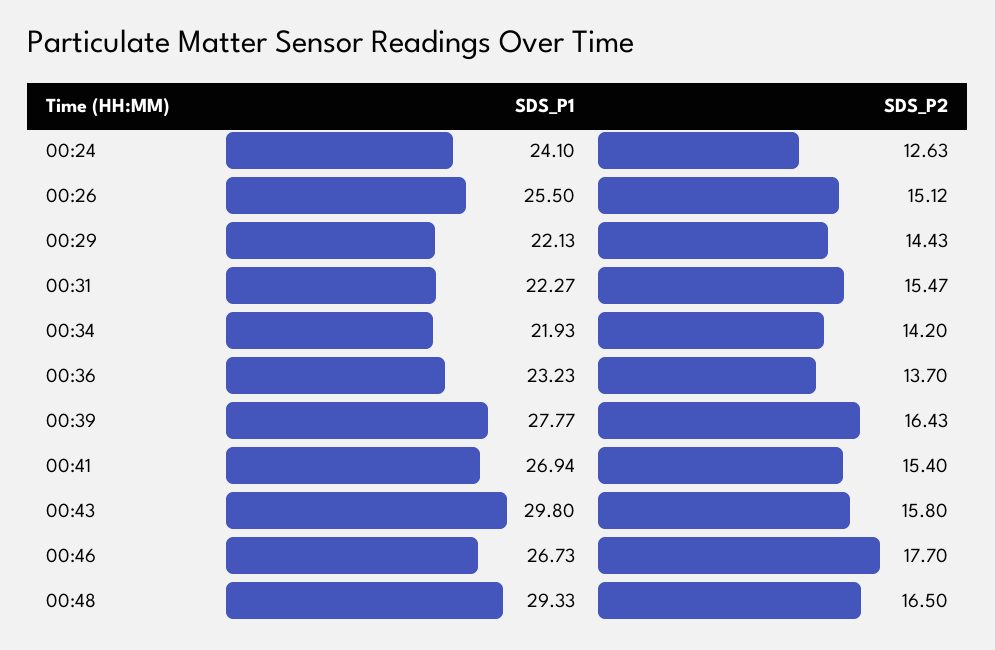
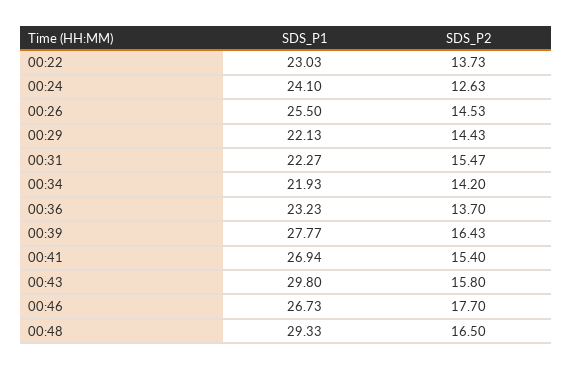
  {
    "SDS_P1": {
      "00:24": 24.1,
      "00:26": 25.5,
      "00:29": 22.13,
      "00:31": 22.27,
      "00:34": 21.93,
      "00:36": 23.23,
      "00:39": 27.77,
      "00:41": 26.94,
      "00:43": 29.8,
      "00:46": 26.73,
-     "00:48": 29.33
+     "00:48": 29.33,
+     "00:22": 23.03
    },
    "SDS_P2": {
      "00:24": 12.63,
-     "00:26": 15.12,
+     "00:26": 14.53,
      "00:29": 14.43,
      "00:31": 15.47,
      "00:34": 14.2,
      "00:36": 13.7,
      "00:39": 16.43,
      "00:41": 15.4,
      "00:43": 15.8,
      "00:46": 17.7,
-     "00:48": 16.5
+     "00:48": 16.5,
+     "00:22": 13.73
    }
  }

